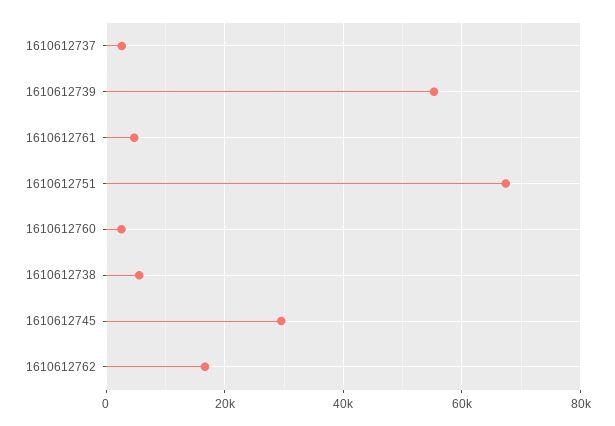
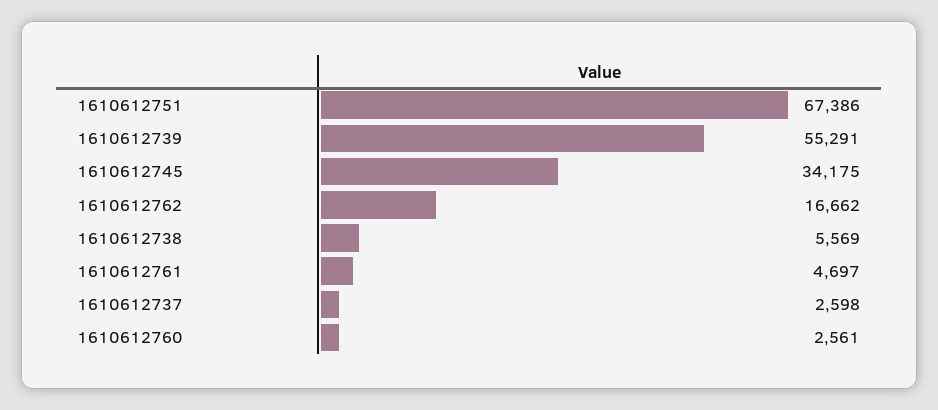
  {
    "1610612737": 2598,
    "1610612739": 55291,
    "1610612761": 4697,
    "1610612751": 67386,
    "1610612760": 2561,
    "1610612738": 5569,
-   "1610612745": 30000,
+   "1610612745": 34175,
    "1610612762": 16662
  }

